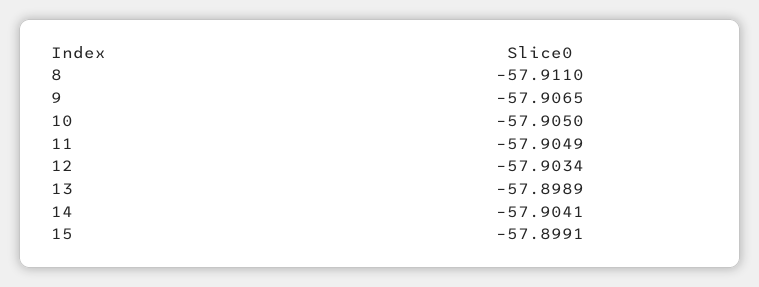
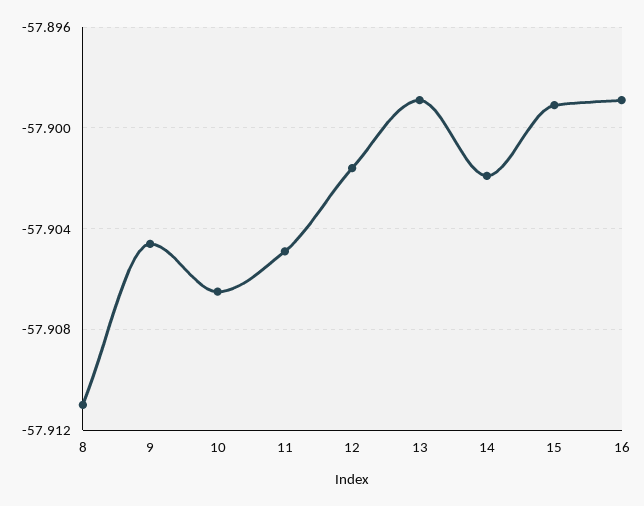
  {
    "8": -57.911,
-   "9": -57.9065,
+   "9": -57.9045,
-   "10": -57.905,
+   "10": -57.9065,
    "11": -57.9049,
-   "12": -57.9034,
+   "12": -57.9015,
    "13": -57.8989,
-   "14": -57.9041,
+   "14": -57.902,
-   "15": -57.8991
+   "15": -57.8991,
+   "16": -57.899
  }

